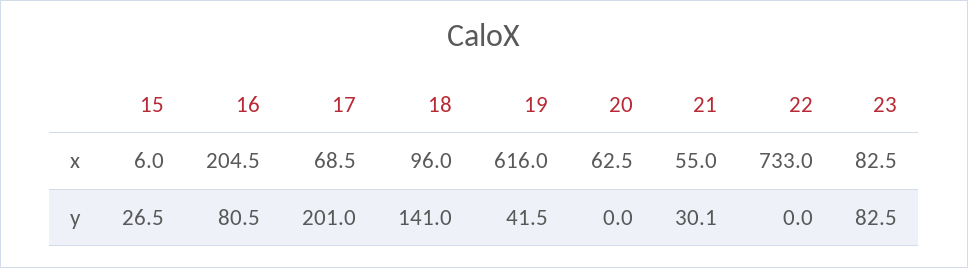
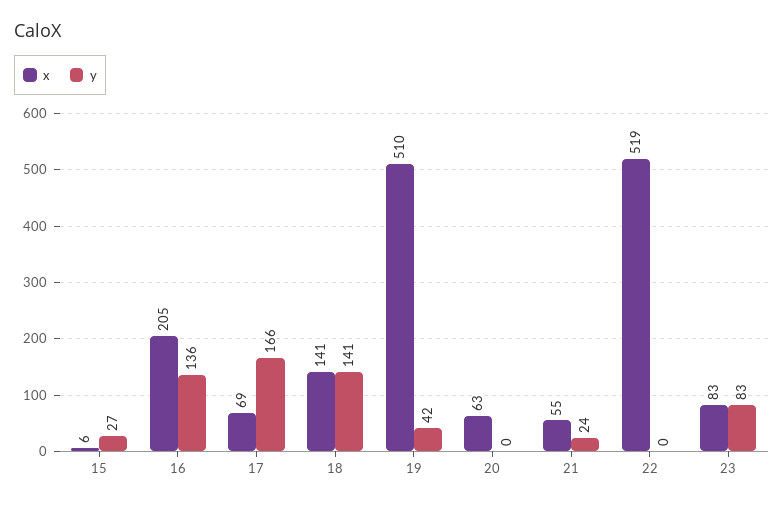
  {
    "x": {
      "15": 6,
      "16": 204.5,
      "17": 68.5,
-     "18": 96,
+     "18": 141,
-     "19": 616,
+     "19": 510,
      "20": 62.5,
      "21": 55,
-     "22": 733,
+     "22": 519,
      "23": 82.5
    },
    "y": {
      "15": 26.5,
-     "16": 80.5,
+     "16": 136,
-     "17": 201,
+     "17": 166,
      "18": 141,
      "19": 41.5,
      "20": 0,
-     "21": 30.1,
+     "21": 24,
      "22": 0,
      "23": 82.5
    }
  }

